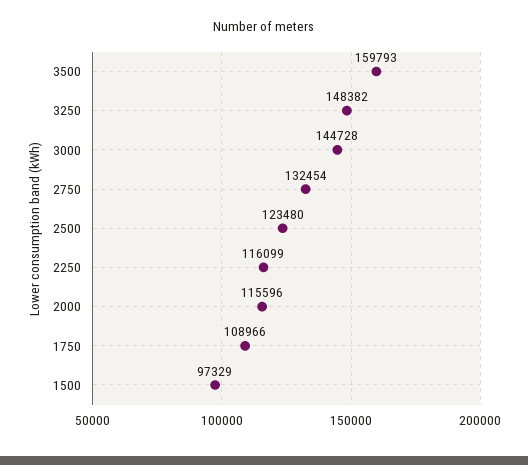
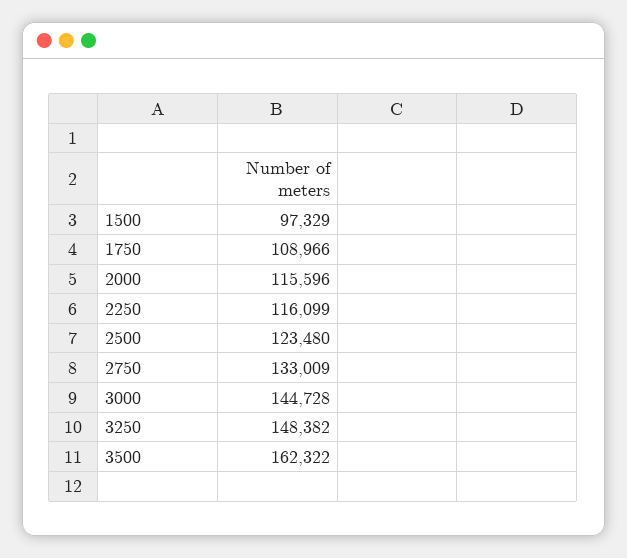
  {
-   "3500": 159793,
+   "3500": 162322,
    "3250": 148382,
    "3000": 144728,
-   "2750": 132454,
+   "2750": 133009,
    "2500": 123480,
    "2250": 116099,
    "2000": 115596,
    "1750": 108966,
    "1500": 97329
  }

